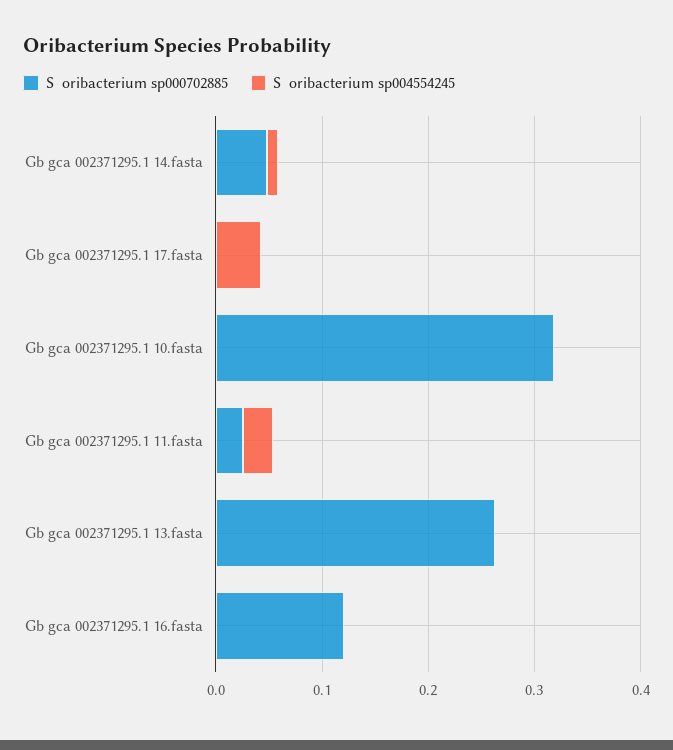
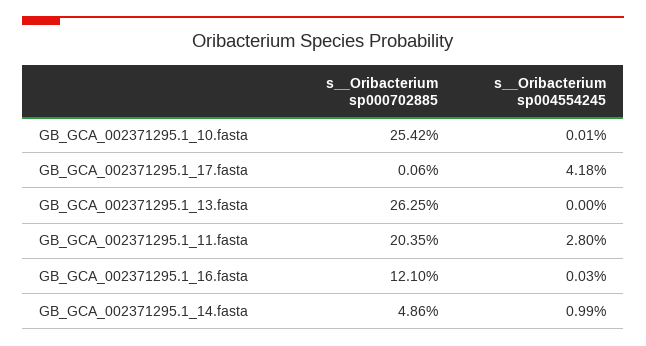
  {
    "S  oribacterium sp000702885": {
      "Gb gca 002371295.1 14.fasta": 0.0486,
      "Gb gca 002371295.1 17.fasta": 0.0006,
-     "Gb gca 002371295.1 10.fasta": 0.32,
+     "Gb gca 002371295.1 10.fasta": 0.2542,
-     "Gb gca 002371295.1 11.fasta": 0.02,
+     "Gb gca 002371295.1 11.fasta": 0.2035,
      "Gb gca 002371295.1 13.fasta": 0.2625,
      "Gb gca 002371295.1 16.fasta": 0.121
    },
    "S  oribacterium sp004554245": {
      "Gb gca 002371295.1 14.fasta": 0.0099,
      "Gb gca 002371295.1 17.fasta": 0.0418,
      "Gb gca 002371295.1 10.fasta": 0.0001,
      "Gb gca 002371295.1 11.fasta": 0.028,
      "Gb gca 002371295.1 13.fasta": 0,
      "Gb gca 002371295.1 16.fasta": 0.0003
    }
  }

